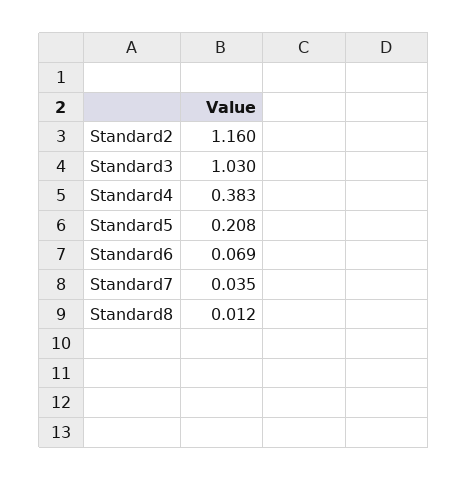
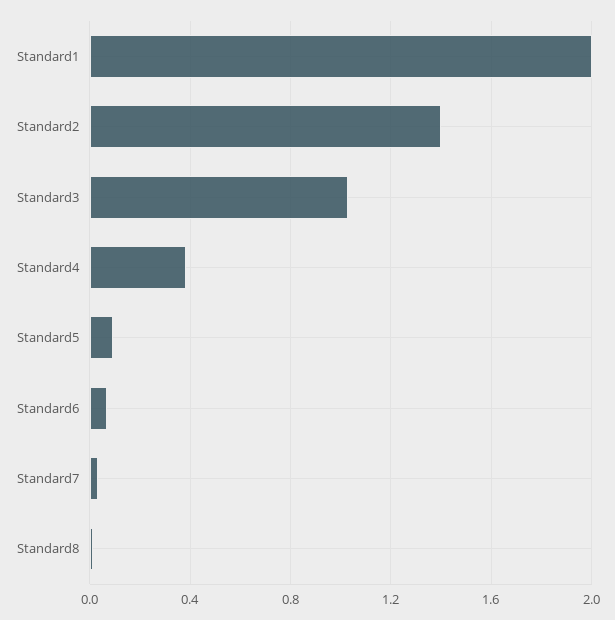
  {
-   "Standard2": 1.16,
+   "Standard2": 1.4,
    "Standard3": 1.03,
    "Standard4": 0.383,
-   "Standard5": 0.208,
+   "Standard5": 0.1,
    "Standard6": 0.069,
    "Standard7": 0.035,
-   "Standard8": 0.012
+   "Standard8": 0.012,
+   "Standard1": 2
  }

